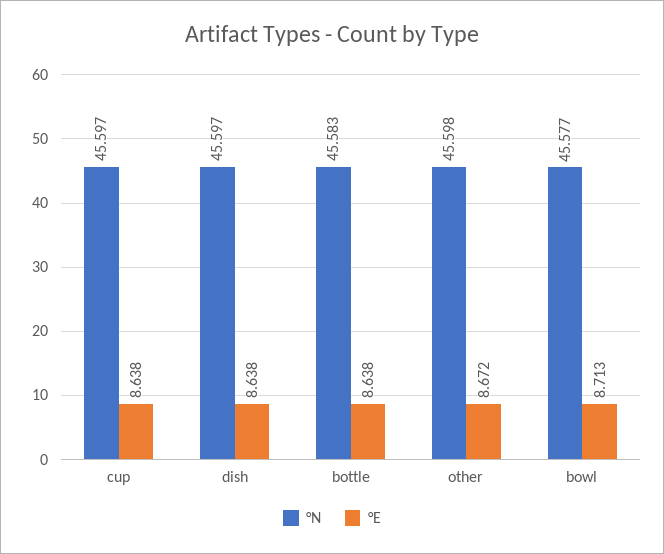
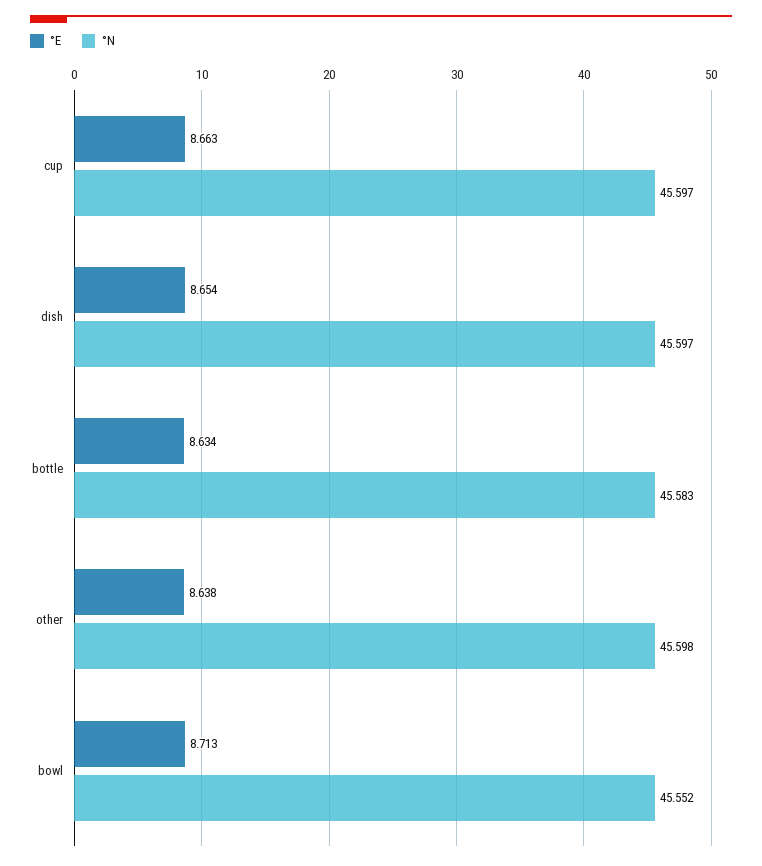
  {
    "°N": {
      "cup": 45.597,
      "dish": 45.597,
      "bottle": 45.583,
      "other": 45.598,
-     "bowl": 45.577
+     "bowl": 45.552
    },
    "°E": {
-     "cup": 8.638,
+     "cup": 8.663,
-     "dish": 8.638,
+     "dish": 8.654,
-     "bottle": 8.638,
+     "bottle": 8.634,
-     "other": 8.672,
+     "other": 8.638,
      "bowl": 8.713
    }
  }

